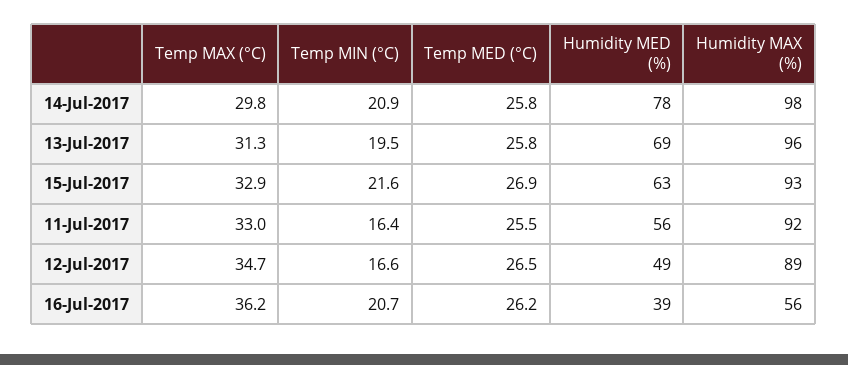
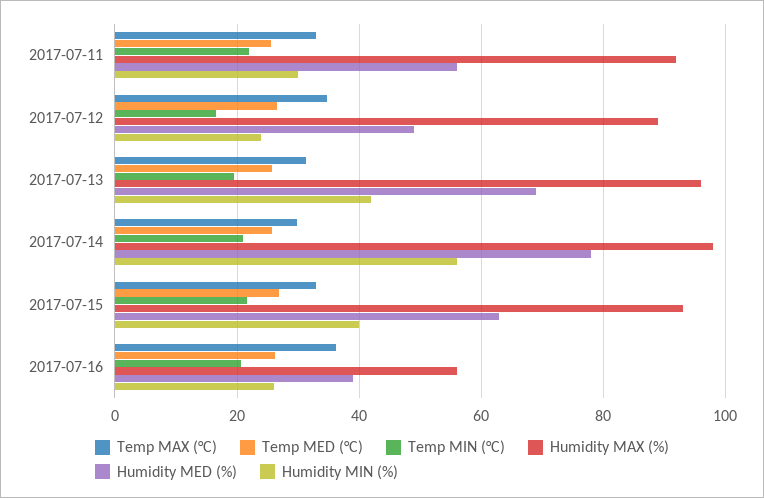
  {
    "Temp MAX (°C)": {
      "14-Jul-2017": 29.8,
      "13-Jul-2017": 31.3,
      "15-Jul-2017": 32.9,
      "11-Jul-2017": 33,
      "12-Jul-2017": 34.7,
      "16-Jul-2017": 36.2
    },
    "Temp MIN (°C)": {
      "14-Jul-2017": 20.9,
      "13-Jul-2017": 19.5,
      "15-Jul-2017": 21.6,
-     "11-Jul-2017": 16.4,
+     "11-Jul-2017": 22,
      "12-Jul-2017": 16.6,
      "16-Jul-2017": 20.7
    },
    "Temp MED (°C)": {
      "14-Jul-2017": 25.8,
      "13-Jul-2017": 25.8,
      "15-Jul-2017": 26.9,
      "11-Jul-2017": 25.5,
      "12-Jul-2017": 26.5,
      "16-Jul-2017": 26.2
    },
    "Humidity MED (%)": {
      "14-Jul-2017": 78,
      "13-Jul-2017": 69,
      "15-Jul-2017": 63,
      "11-Jul-2017": 56,
      "12-Jul-2017": 49,
      "16-Jul-2017": 39
    },
    "Humidity MAX (%)": {
      "14-Jul-2017": 98,
      "13-Jul-2017": 96,
      "15-Jul-2017": 93,
      "11-Jul-2017": 92,
      "12-Jul-2017": 89,
      "16-Jul-2017": 56
-   }
+   },
+   "Humidity MIN (%)": {
+     "11-Jul-2017": 30,
+     "12-Jul-2017": 24,
+     "13-Jul-2017": 42,
+     "14-Jul-2017": 56,
+     "15-Jul-2017": 40,
+     "16-Jul-2017": 26
+   }
  }

